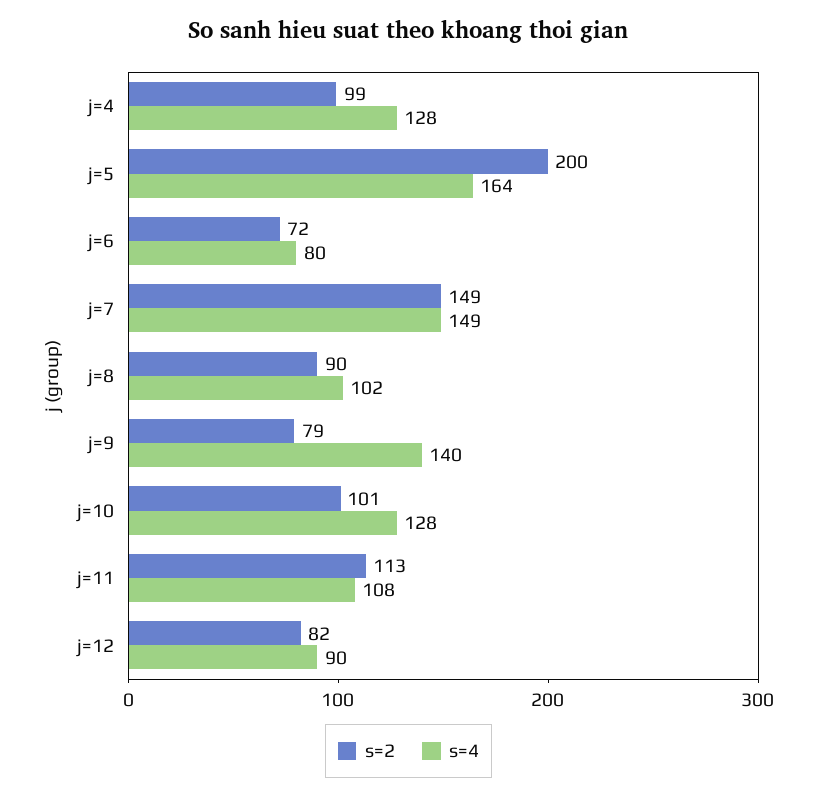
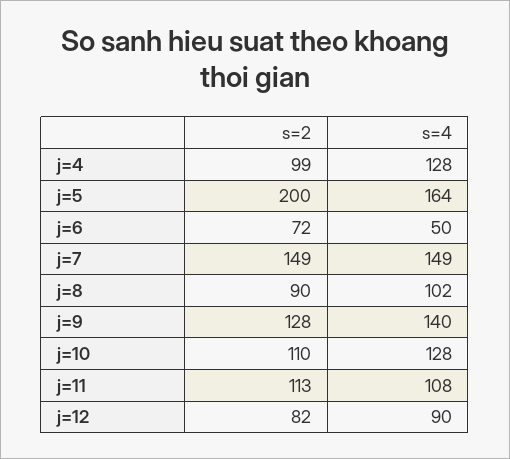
  {
    "s=2": {
      "j=4": 99,
      "j=5": 200,
      "j=6": 72,
      "j=7": 149,
      "j=8": 90,
-     "j=9": 79,
+     "j=9": 128,
-     "j=10": 101,
+     "j=10": 110,
      "j=11": 113,
      "j=12": 82
    },
    "s=4": {
      "j=4": 128,
      "j=5": 164,
-     "j=6": 80,
+     "j=6": 50,
      "j=7": 149,
      "j=8": 102,
      "j=9": 140,
      "j=10": 128,
      "j=11": 108,
      "j=12": 90
    }
  }

